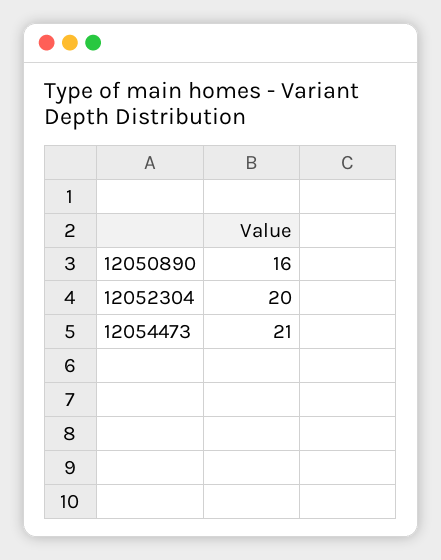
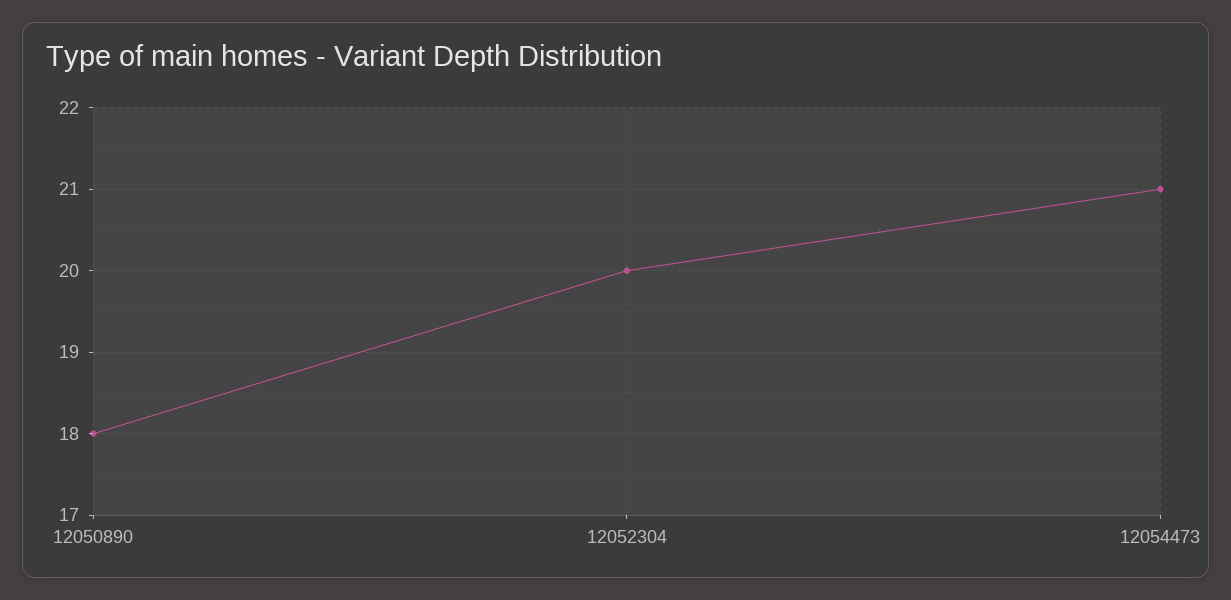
  {
-   "12050890": 16,
+   "12050890": 18,
    "12052304": 20,
    "12054473": 21
  }

